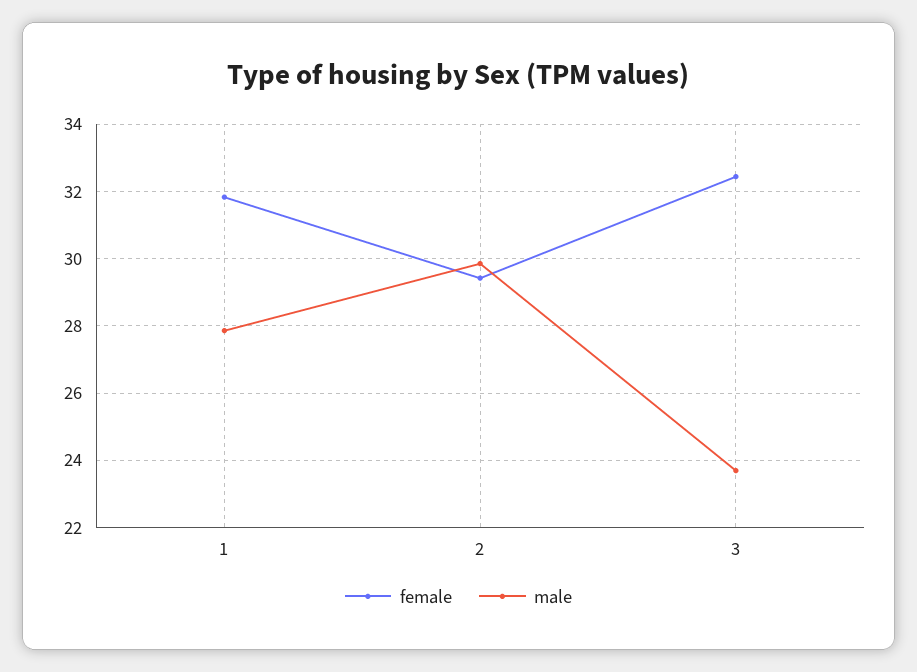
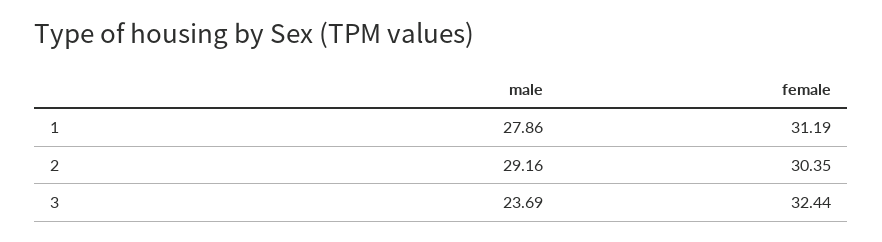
  {
    "female": {
-     "1": 31.8,
+     "1": 31.19,
-     "2": 29.4,
+     "2": 30.35,
      "3": 32.44
    },
    "male": {
      "1": 27.86,
-     "2": 29.8,
+     "2": 29.16,
      "3": 23.69
    }
  }

